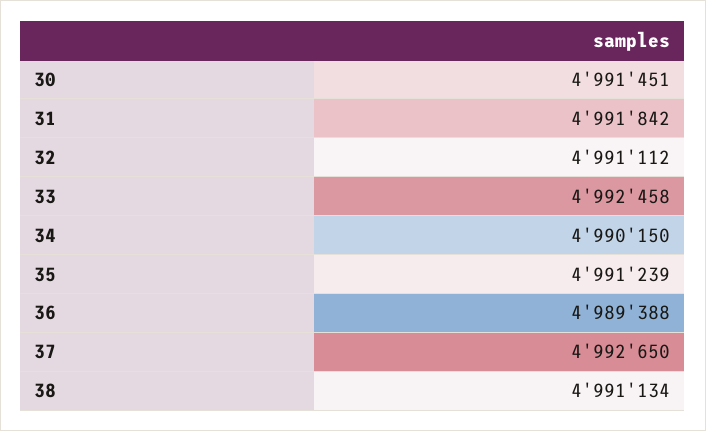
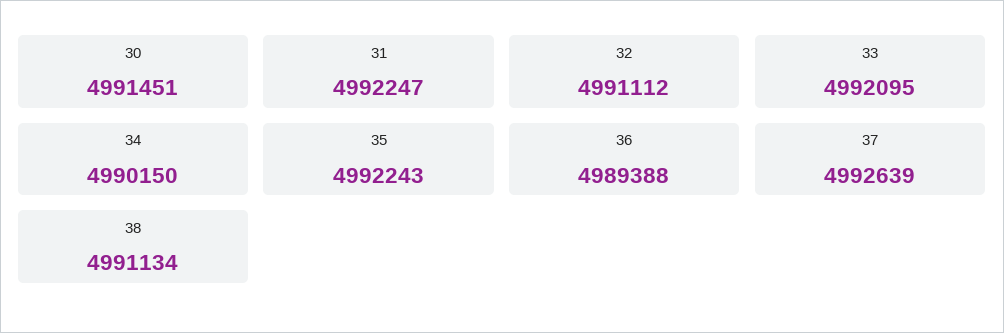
  {
    "30": 4991451,
-   "31": 4991842,
+   "31": 4992247,
    "32": 4991112,
-   "33": 4992458,
+   "33": 4992095,
    "34": 4990150,
-   "35": 4991239,
+   "35": 4992243,
    "36": 4989388,
-   "37": 4992650,
+   "37": 4992639,
    "38": 4991134
  }

